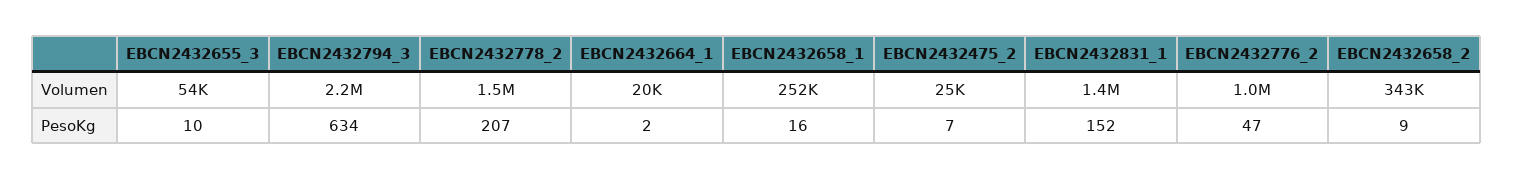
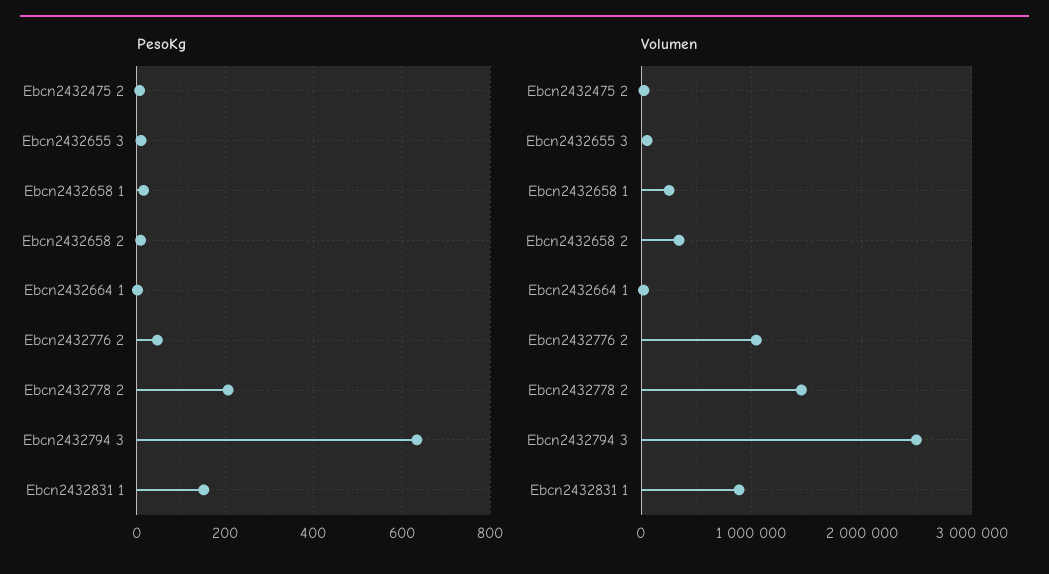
  {
    "Volumen": {
      "EBCN2432655_3": 54000,
-     "EBCN2432794_3": 2200000,
+     "EBCN2432794_3": 2500000,
      "EBCN2432778_2": 1500000,
      "EBCN2432664_1": 20000,
      "EBCN2432658_1": 252000,
      "EBCN2432475_2": 25000,
-     "EBCN2432831_1": 1400000,
+     "EBCN2432831_1": 900000,
      "EBCN2432776_2": 1000000,
      "EBCN2432658_2": 343000
    },
    "PesoKg": {
      "EBCN2432655_3": 10,
      "EBCN2432794_3": 634,
      "EBCN2432778_2": 207,
      "EBCN2432664_1": 2,
      "EBCN2432658_1": 16,
      "EBCN2432475_2": 7,
      "EBCN2432831_1": 152,
      "EBCN2432776_2": 47,
      "EBCN2432658_2": 9
    }
  }

